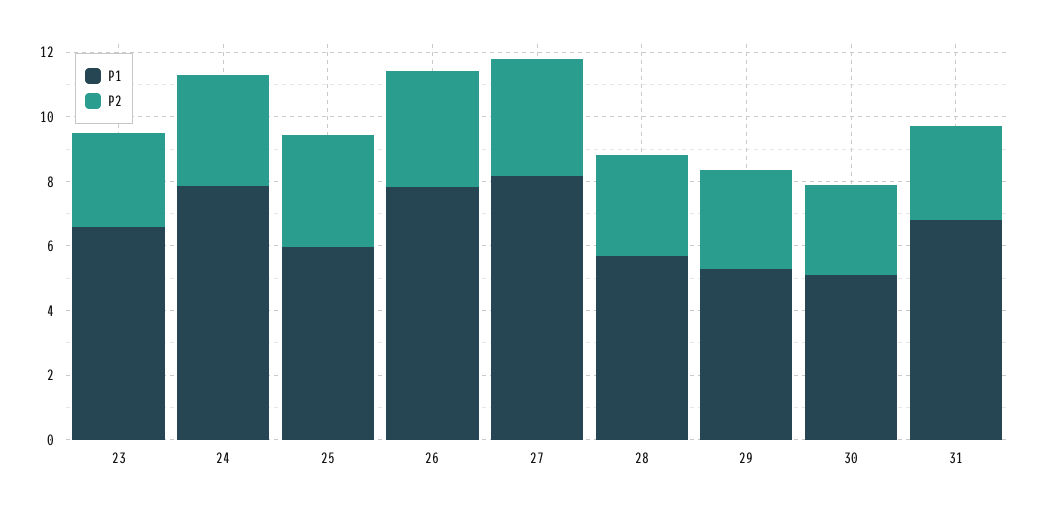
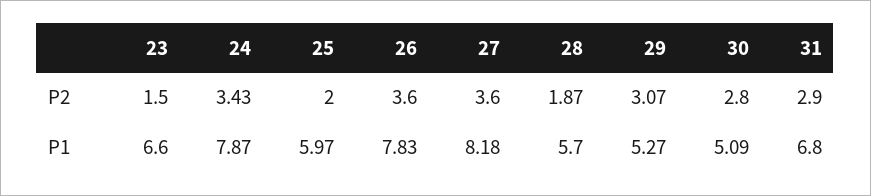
  {
    "P1": {
      "23": 6.6,
      "24": 7.87,
      "25": 5.97,
      "26": 7.83,
      "27": 8.18,
      "28": 5.7,
      "29": 5.27,
      "30": 5.09,
      "31": 6.8
    },
    "P2": {
-     "23": 3,
+     "23": 1.5,
      "24": 3.43,
-     "25": 3.5,
+     "25": 2,
      "26": 3.6,
      "27": 3.6,
-     "28": 3,
+     "28": 1.87,
      "29": 3.07,
      "30": 2.8,
      "31": 2.9
    }
  }

